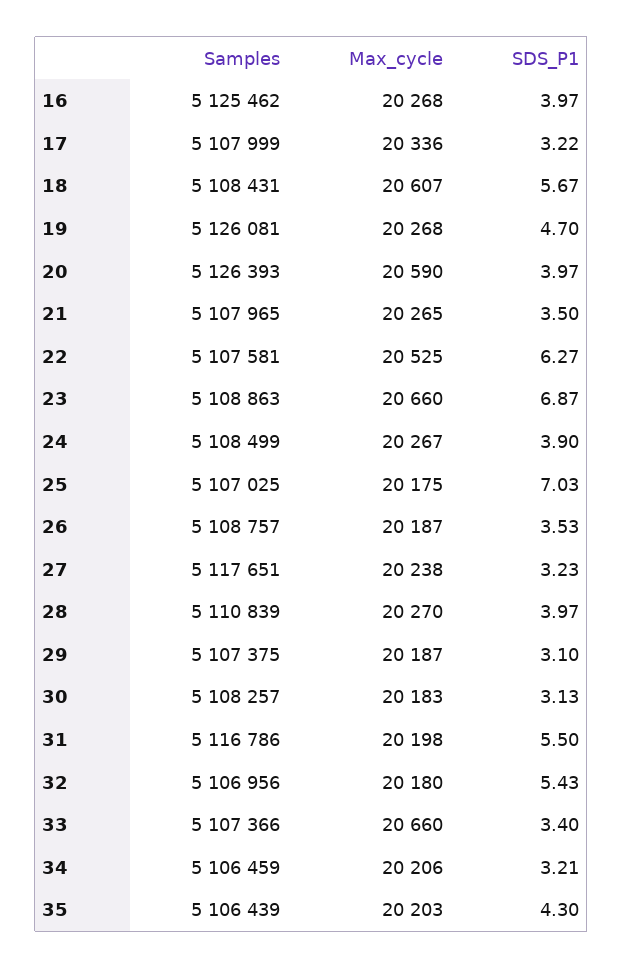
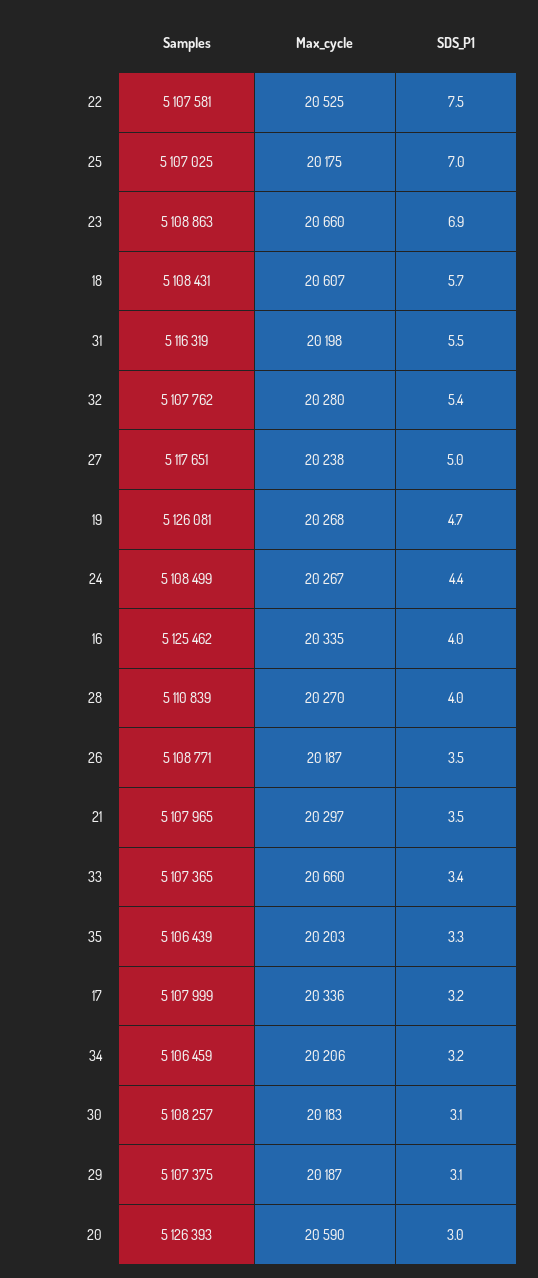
  {
    "Samples": {
      "16": 5125462,
      "17": 5107999,
      "18": 5108431,
      "19": 5126081,
      "20": 5126393,
      "21": 5107965,
      "22": 5107581,
      "23": 5108863,
      "24": 5108499,
      "25": 5107025,
-     "26": 5108757,
+     "26": 5108771,
      "27": 5117651,
      "28": 5110839,
      "29": 5107375,
      "30": 5108257,
-     "31": 5116786,
+     "31": 5116319,
-     "32": 5106956,
+     "32": 5107762,
-     "33": 5107366,
+     "33": 5107365,
      "34": 5106459,
      "35": 5106439
    },
    "Max_cycle": {
-     "16": 20268,
+     "16": 20335,
      "17": 20336,
      "18": 20607,
      "19": 20268,
      "20": 20590,
-     "21": 20265,
+     "21": 20297,
      "22": 20525,
      "23": 20660,
      "24": 20267,
      "25": 20175,
      "26": 20187,
      "27": 20238,
      "28": 20270,
      "29": 20187,
      "30": 20183,
      "31": 20198,
-     "32": 20180,
+     "32": 20280,
      "33": 20660,
      "34": 20206,
      "35": 20203
    },
    "SDS_P1": {
      "16": 3.97,
      "17": 3.22,
      "18": 5.67,
      "19": 4.7,
-     "20": 3.97,
+     "20": 3,
      "21": 3.5,
-     "22": 6.27,
+     "22": 7.5,
      "23": 6.87,
-     "24": 3.9,
+     "24": 4.4,
      "25": 7.03,
      "26": 3.53,
-     "27": 3.23,
+     "27": 5,
      "28": 3.97,
      "29": 3.1,
      "30": 3.13,
      "31": 5.5,
      "32": 5.43,
      "33": 3.4,
      "34": 3.21,
-     "35": 4.3
+     "35": 3.3
    }
  }

